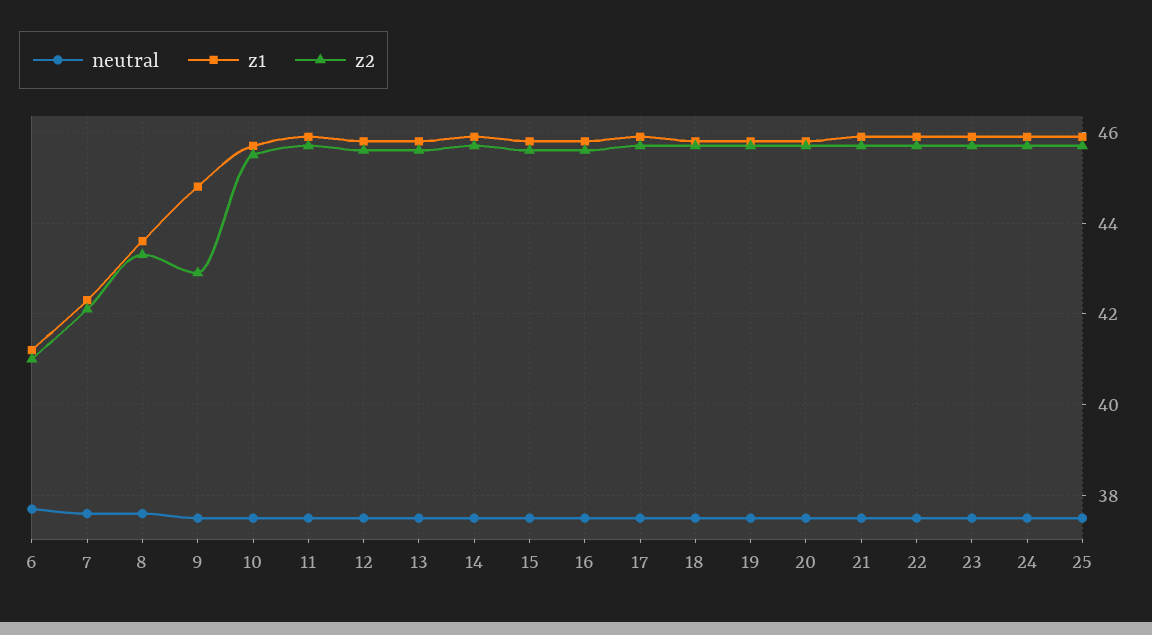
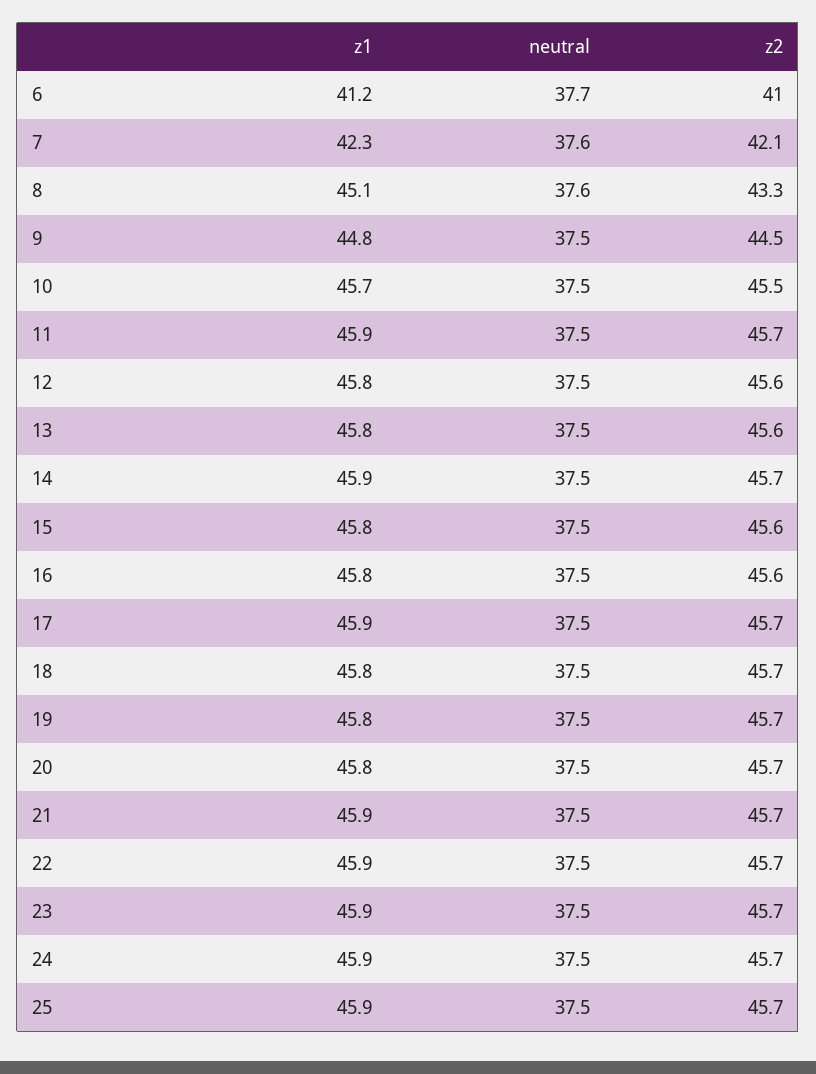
  {
    "neutral": {
      "6": 37.7,
      "7": 37.6,
      "8": 37.6,
      "9": 37.5,
      "10": 37.5,
      "11": 37.5,
      "12": 37.5,
      "13": 37.5,
      "14": 37.5,
      "15": 37.5,
      "16": 37.5,
      "17": 37.5,
      "18": 37.5,
      "19": 37.5,
      "20": 37.5,
      "21": 37.5,
      "22": 37.5,
      "23": 37.5,
      "24": 37.5,
      "25": 37.5
    },
    "z1": {
      "6": 41.2,
      "7": 42.3,
-     "8": 43.5,
+     "8": 45.1,
      "9": 44.8,
      "10": 45.7,
      "11": 45.9,
      "12": 45.8,
      "13": 45.8,
      "14": 45.9,
      "15": 45.8,
      "16": 45.8,
      "17": 45.9,
      "18": 45.8,
      "19": 45.8,
      "20": 45.8,
      "21": 45.9,
      "22": 45.9,
      "23": 45.9,
      "24": 45.9,
      "25": 45.9
    },
    "z2": {
      "6": 41,
      "7": 42.1,
      "8": 43.3,
-     "9": 43,
+     "9": 44.5,
      "10": 45.5,
      "11": 45.7,
      "12": 45.6,
      "13": 45.6,
      "14": 45.7,
      "15": 45.6,
      "16": 45.6,
      "17": 45.7,
      "18": 45.7,
      "19": 45.7,
      "20": 45.7,
      "21": 45.7,
      "22": 45.7,
      "23": 45.7,
      "24": 45.7,
      "25": 45.7
    }
  }

